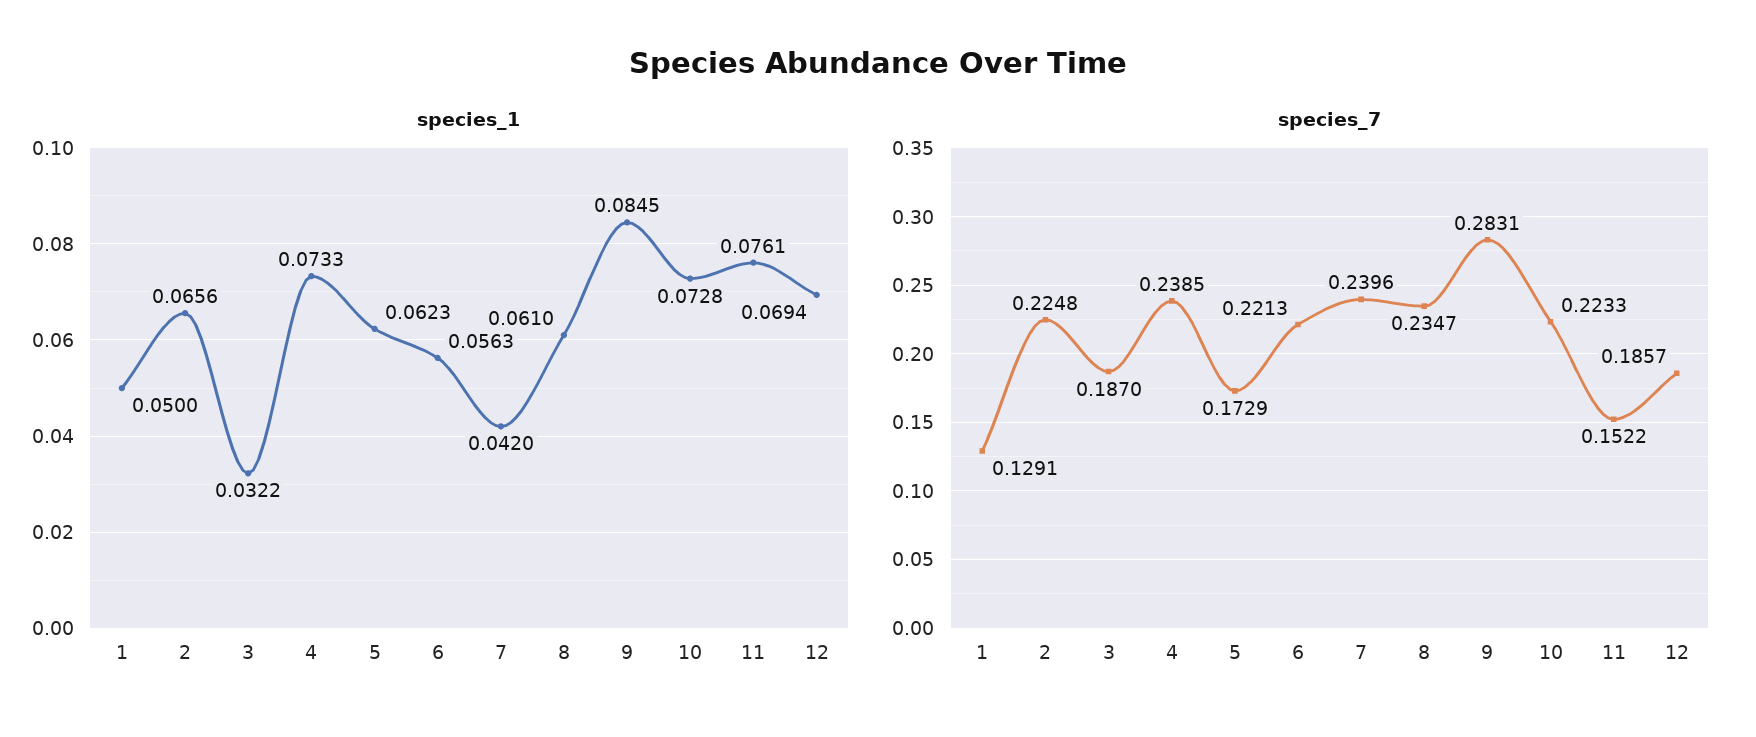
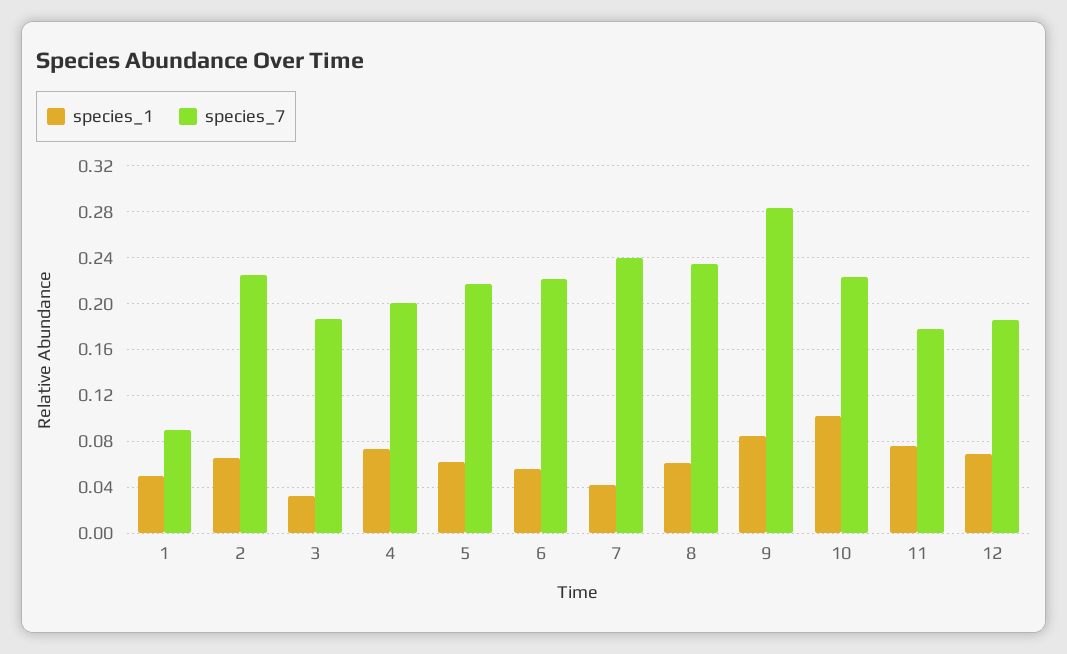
  {
    "species_1": {
      "1": 0.05,
      "2": 0.0656,
      "3": 0.0322,
      "4": 0.0733,
      "5": 0.0623,
      "6": 0.0563,
      "7": 0.042,
      "8": 0.061,
      "9": 0.0845,
-     "10": 0.0728,
+     "10": 0.1,
      "11": 0.0761,
      "12": 0.0694
    },
    "species_7": {
-     "1": 0.1291,
+     "1": 0.09,
      "2": 0.2248,
      "3": 0.187,
-     "4": 0.2385,
+     "4": 0.2,
-     "5": 0.1729,
+     "5": 0.22,
      "6": 0.2213,
      "7": 0.2396,
      "8": 0.2347,
      "9": 0.2831,
      "10": 0.2233,
-     "11": 0.1522,
+     "11": 0.18,
      "12": 0.1857
    }
  }

